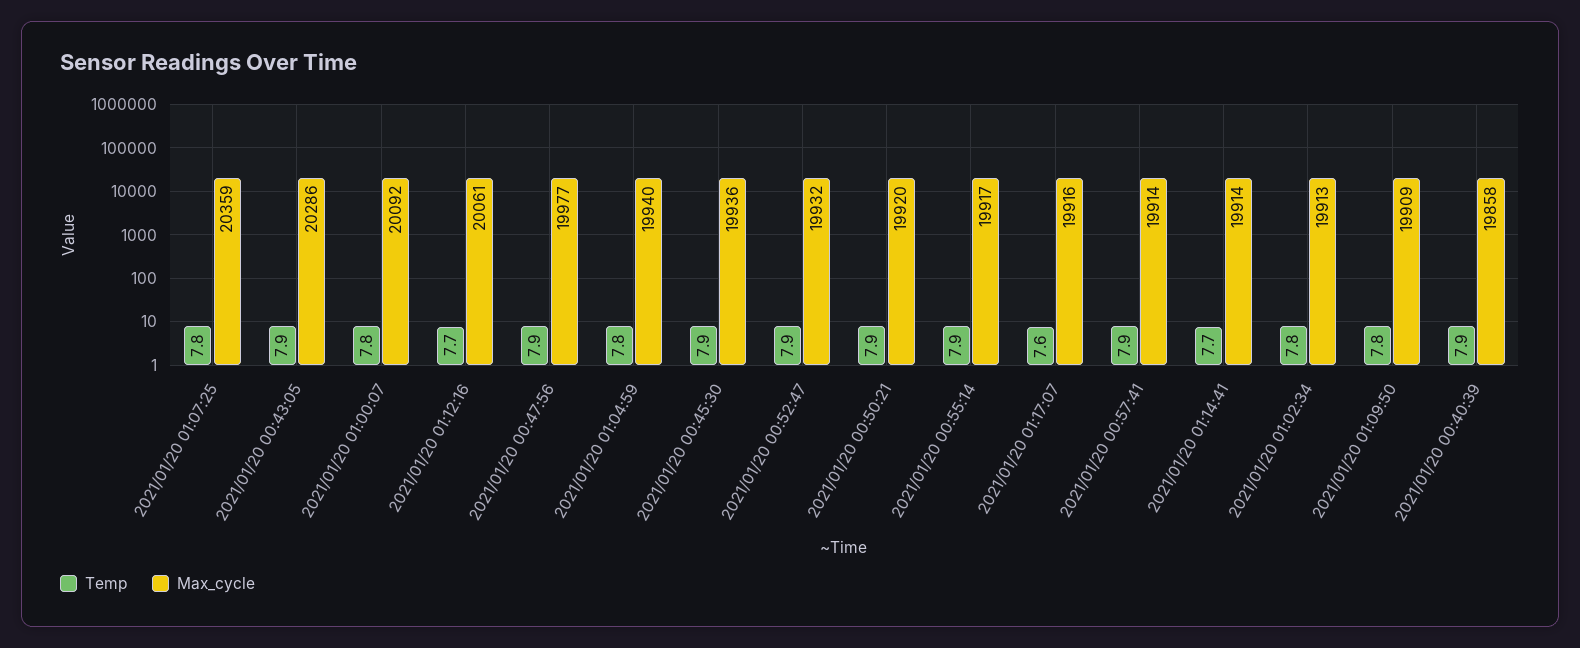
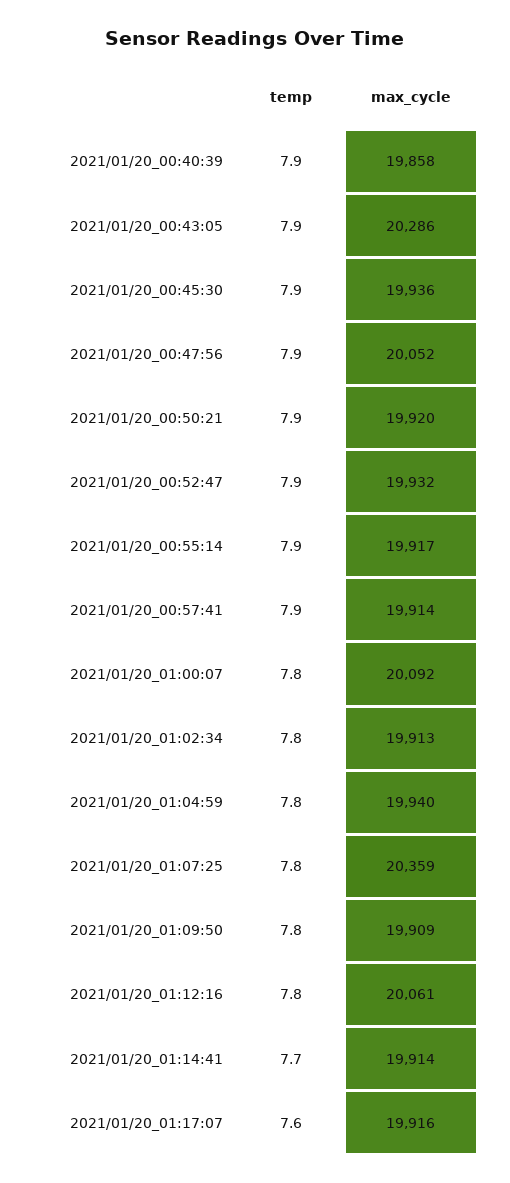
  {
    "Temp": {
      "2021/01/20 01:07:25": 7.8,
      "2021/01/20 00:43:05": 7.9,
      "2021/01/20 01:00:07": 7.8,
-     "2021/01/20 01:12:16": 7.7,
+     "2021/01/20 01:12:16": 7.8,
      "2021/01/20 00:47:56": 7.9,
      "2021/01/20 01:04:59": 7.8,
      "2021/01/20 00:45:30": 7.9,
      "2021/01/20 00:52:47": 7.9,
      "2021/01/20 00:50:21": 7.9,
      "2021/01/20 00:55:14": 7.9,
      "2021/01/20 01:17:07": 7.6,
      "2021/01/20 00:57:41": 7.9,
      "2021/01/20 01:14:41": 7.7,
      "2021/01/20 01:02:34": 7.8,
      "2021/01/20 01:09:50": 7.8,
      "2021/01/20 00:40:39": 7.9
    },
    "Max_cycle": {
      "2021/01/20 01:07:25": 20359,
      "2021/01/20 00:43:05": 20286,
      "2021/01/20 01:00:07": 20092,
      "2021/01/20 01:12:16": 20061,
-     "2021/01/20 00:47:56": 19977,
+     "2021/01/20 00:47:56": 20052,
      "2021/01/20 01:04:59": 19940,
      "2021/01/20 00:45:30": 19936,
      "2021/01/20 00:52:47": 19932,
      "2021/01/20 00:50:21": 19920,
      "2021/01/20 00:55:14": 19917,
      "2021/01/20 01:17:07": 19916,
      "2021/01/20 00:57:41": 19914,
      "2021/01/20 01:14:41": 19914,
      "2021/01/20 01:02:34": 19913,
      "2021/01/20 01:09:50": 19909,
      "2021/01/20 00:40:39": 19858
    }
  }

